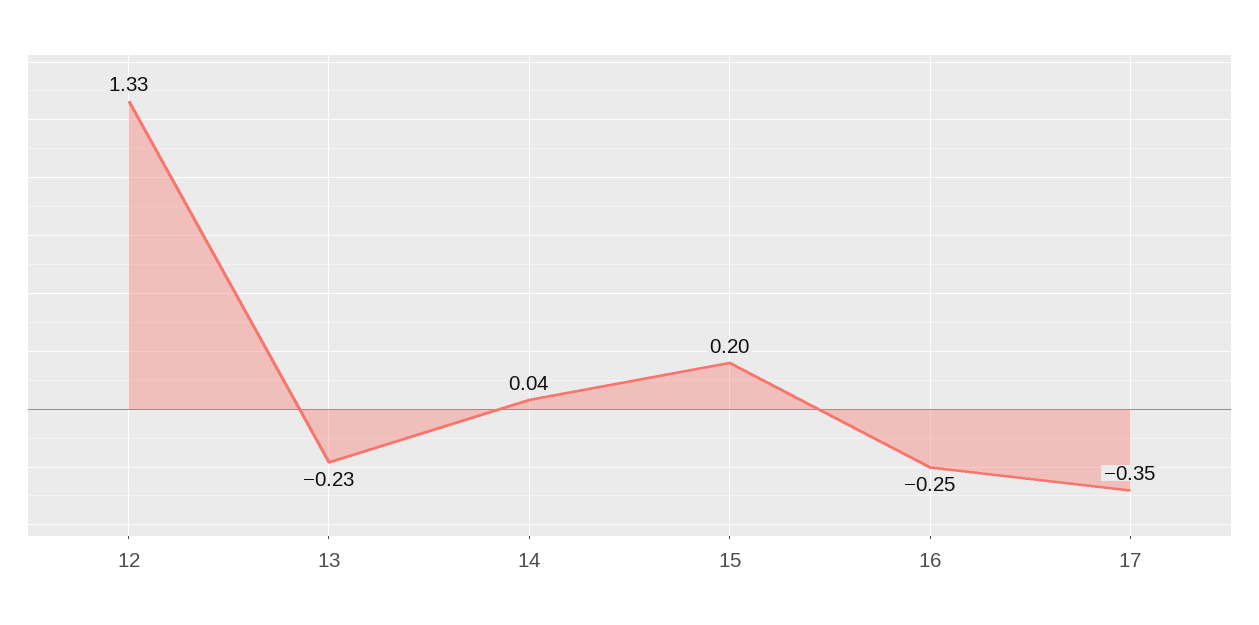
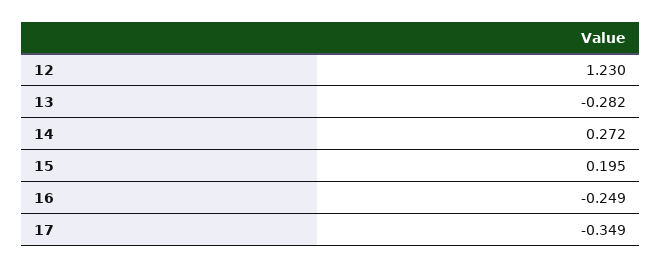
  {
-   "12": 1.33,
+   "12": 1.23,
-   "13": -0.23,
+   "13": -0.282,
-   "14": 0.04,
+   "14": 0.272,
    "15": 0.195,
    "16": -0.249,
    "17": -0.349
  }

